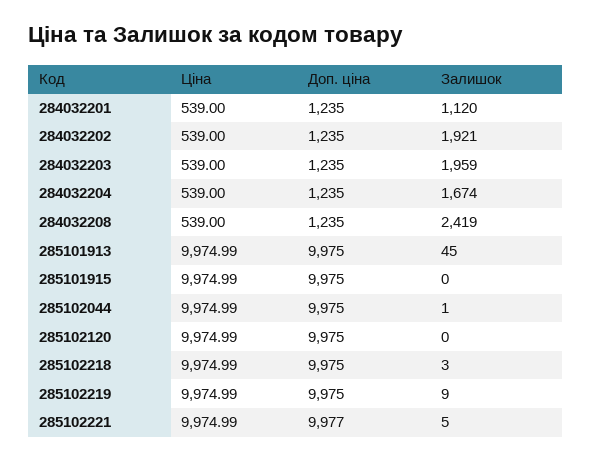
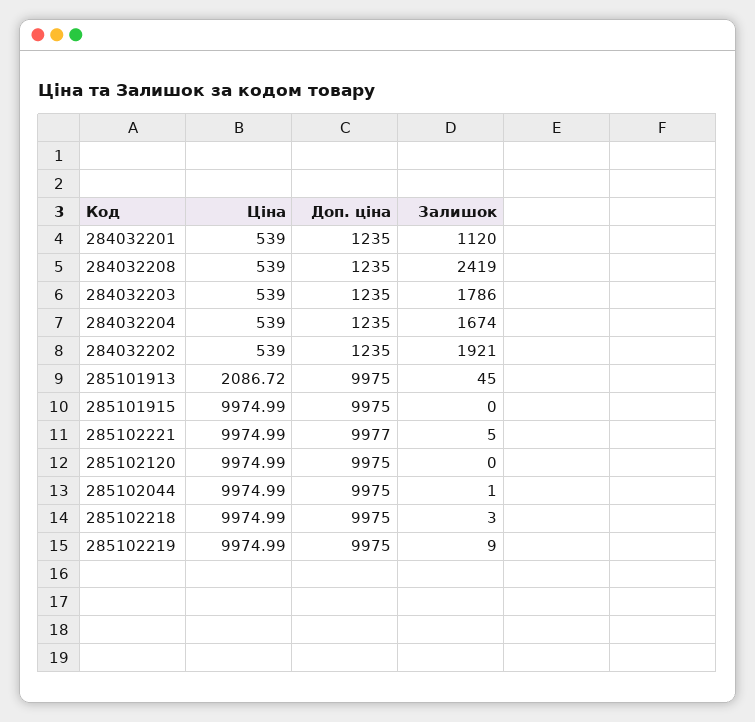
  {
    "Ціна": {
      "284032201": 539,
      "284032202": 539,
      "284032203": 539,
      "284032204": 539,
      "284032208": 539,
-     "285101913": 9974.99,
+     "285101913": 2086.72,
      "285101915": 9974.99,
      "285102044": 9974.99,
      "285102120": 9974.99,
      "285102218": 9974.99,
      "285102219": 9974.99,
      "285102221": 9974.99
    },
    "Доп. ціна": {
      "284032201": 1235,
      "284032202": 1235,
      "284032203": 1235,
      "284032204": 1235,
      "284032208": 1235,
      "285101913": 9975,
      "285101915": 9975,
      "285102044": 9975,
      "285102120": 9975,
      "285102218": 9975,
      "285102219": 9975,
      "285102221": 9977
    },
    "Залишок": {
      "284032201": 1120,
      "284032202": 1921,
-     "284032203": 1959,
+     "284032203": 1786,
      "284032204": 1674,
      "284032208": 2419,
      "285101913": 45,
      "285101915": 0,
      "285102044": 1,
      "285102120": 0,
      "285102218": 3,
      "285102219": 9,
      "285102221": 5
    }
  }

